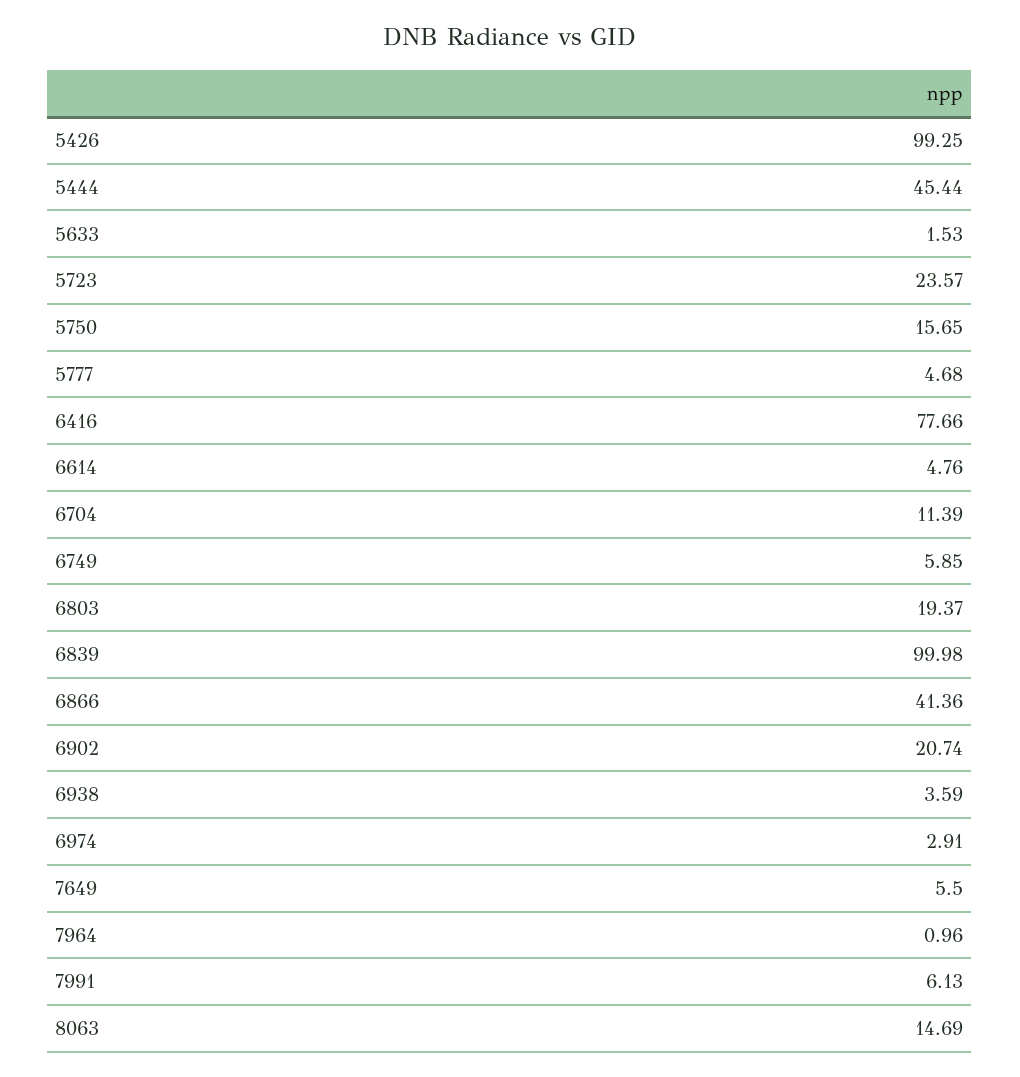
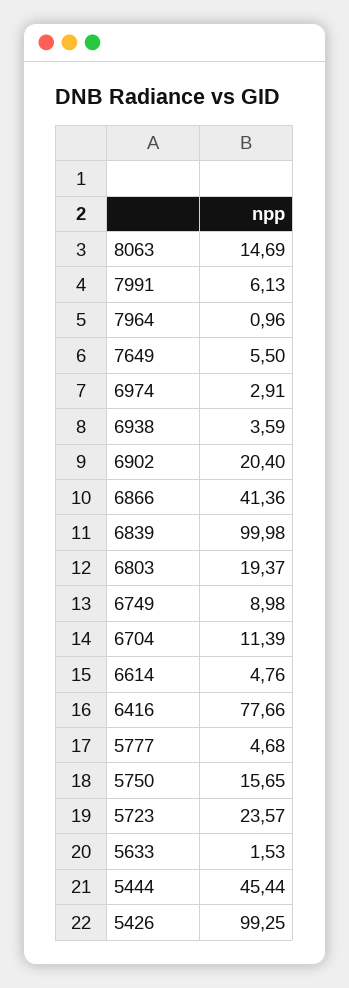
  {
    "5426": 99.25,
    "5444": 45.44,
    "5633": 1.53,
    "5723": 23.57,
    "5750": 15.65,
    "5777": 4.68,
    "6416": 77.66,
    "6614": 4.76,
    "6704": 11.39,
-   "6749": 5.85,
+   "6749": 8.98,
    "6803": 19.37,
    "6839": 99.98,
    "6866": 41.36,
-   "6902": 20.74,
+   "6902": 20.4,
    "6938": 3.59,
    "6974": 2.91,
    "7649": 5.5,
    "7964": 0.96,
    "7991": 6.13,
    "8063": 14.69
  }

